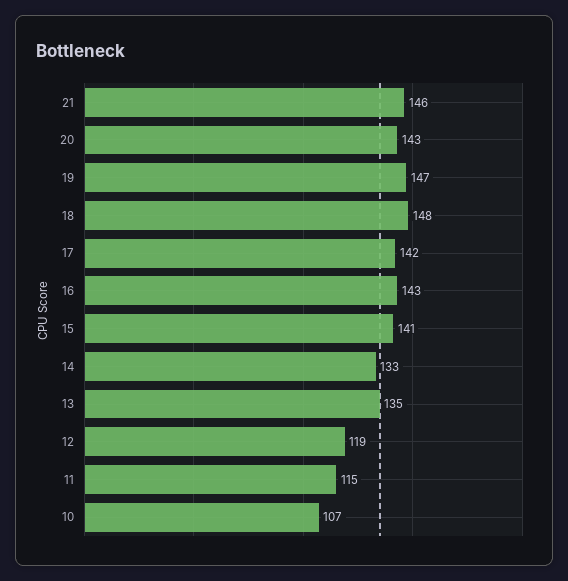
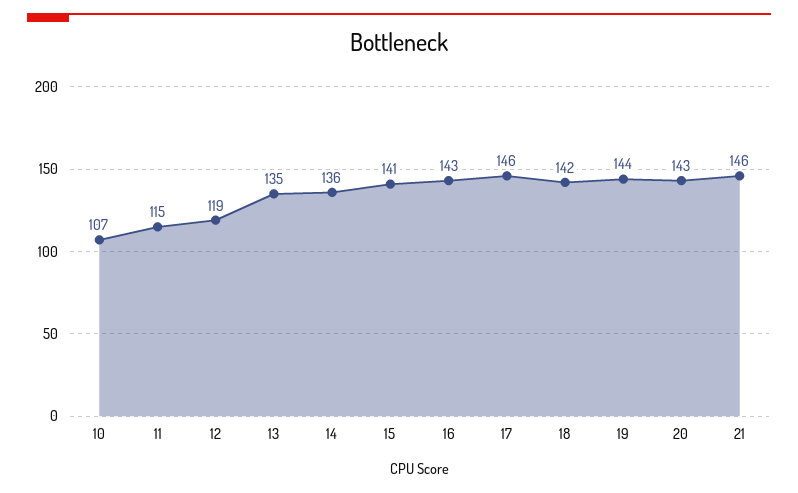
  {
    "21": 146,
    "20": 143,
-   "19": 147,
+   "19": 144,
-   "18": 148,
+   "18": 142,
-   "17": 142,
+   "17": 146,
    "16": 143,
    "15": 141,
-   "14": 133,
+   "14": 136,
    "13": 135,
    "12": 119,
    "11": 115,
    "10": 107
  }

